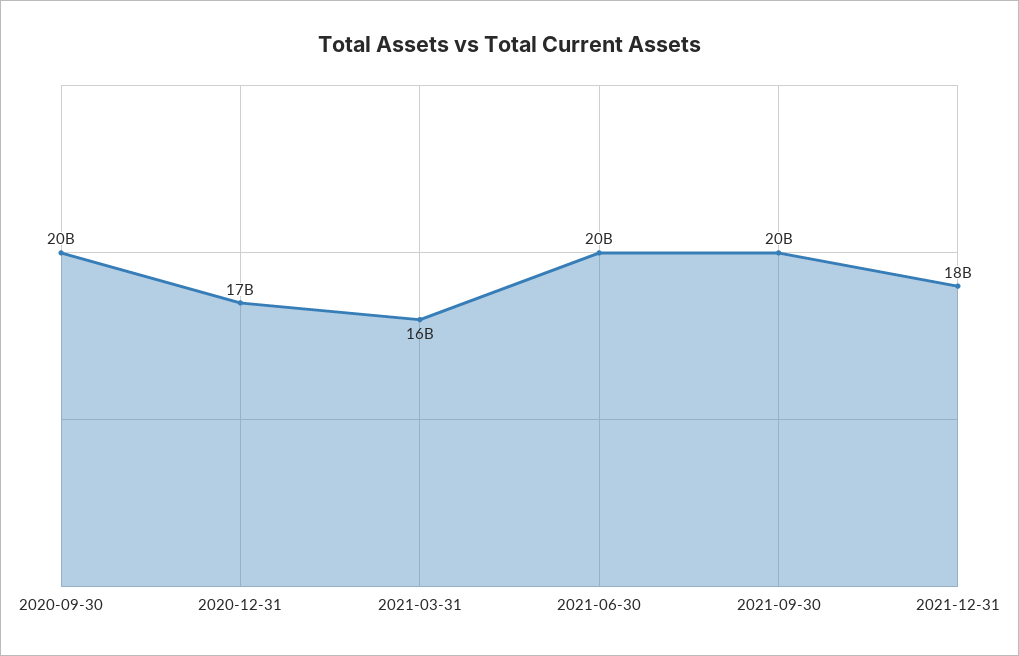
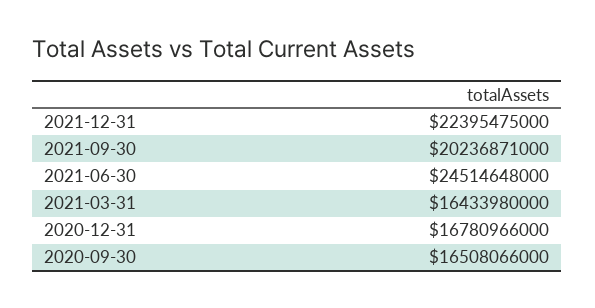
  {
-   "2020-09-30": 20000000000,
+   "2020-09-30": 16508066000,
    "2020-12-31": 16780966000,
    "2021-03-31": 16433980000,
-   "2021-06-30": 20000000000,
+   "2021-06-30": 24514648000,
    "2021-09-30": 20236871000,
-   "2021-12-31": 18000000000
+   "2021-12-31": 22395475000
  }

